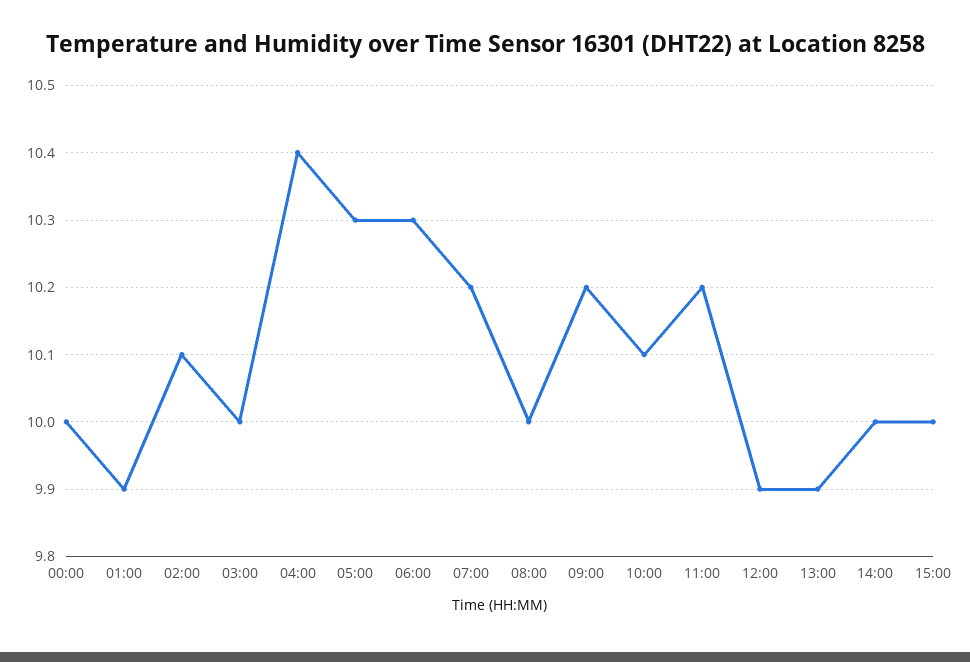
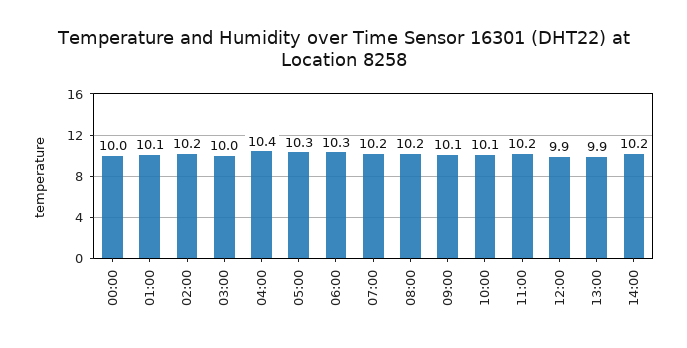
  {
    "00:00": 10,
-   "01:00": 9.9,
+   "01:00": 10.1,
-   "02:00": 10.1,
+   "02:00": 10.2,
    "03:00": 10,
    "04:00": 10.4,
    "05:00": 10.3,
    "06:00": 10.3,
    "07:00": 10.2,
-   "08:00": 10,
+   "08:00": 10.2,
-   "09:00": 10.2,
+   "09:00": 10.1,
    "10:00": 10.1,
    "11:00": 10.2,
    "12:00": 9.9,
    "13:00": 9.9,
-   "14:00": 10,
+   "14:00": 10.2
-   "15:00": 10
  }

